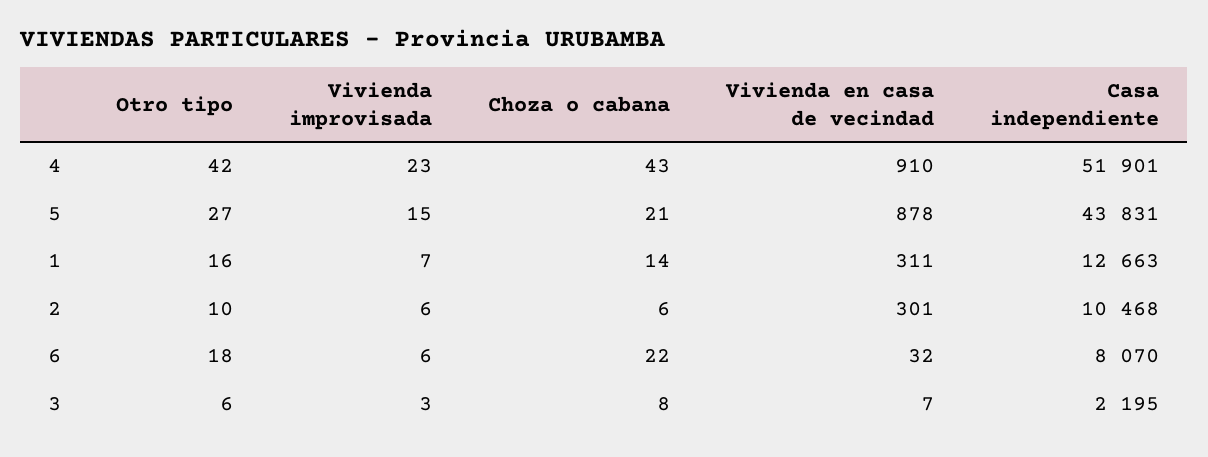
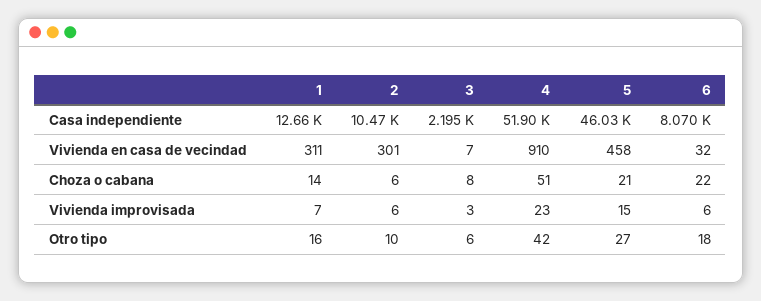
  {
    "Otro tipo": {
      "4": 42,
      "5": 27,
      "1": 16,
      "2": 10,
      "6": 18,
      "3": 6
    },
    "Vivienda improvisada": {
      "4": 23,
      "5": 15,
      "1": 7,
      "2": 6,
      "6": 6,
      "3": 3
    },
    "Choza o cabana": {
-     "4": 43,
+     "4": 51,
      "5": 21,
      "1": 14,
      "2": 6,
      "6": 22,
      "3": 8
    },
    "Vivienda en casa de vecindad": {
      "4": 910,
-     "5": 878,
+     "5": 458,
      "1": 311,
      "2": 301,
      "6": 32,
      "3": 7
    },
    "Casa independiente": {
      "4": 51901,
-     "5": 43831,
+     "5": 46030,
      "1": 12663,
      "2": 10468,
      "6": 8070,
      "3": 2195
    }
  }

